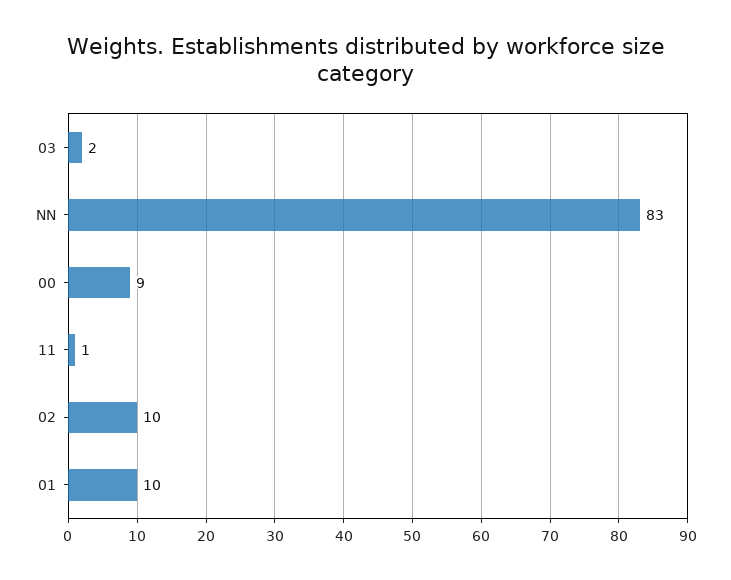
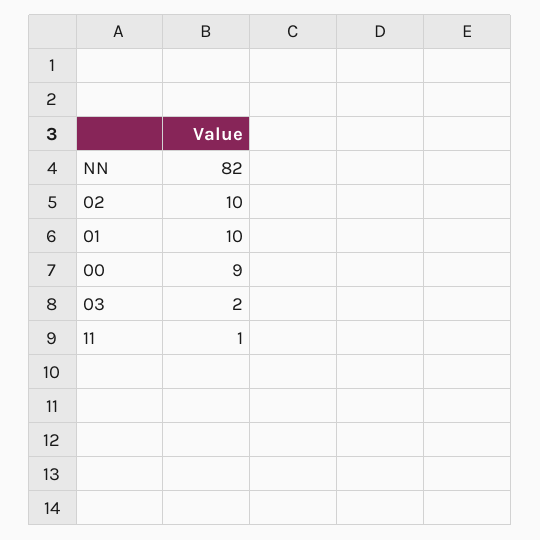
  {
    "03": 2,
-   "NN": 83,
+   "NN": 82,
    "00": 9,
    "11": 1,
    "02": 10,
    "01": 10
  }

